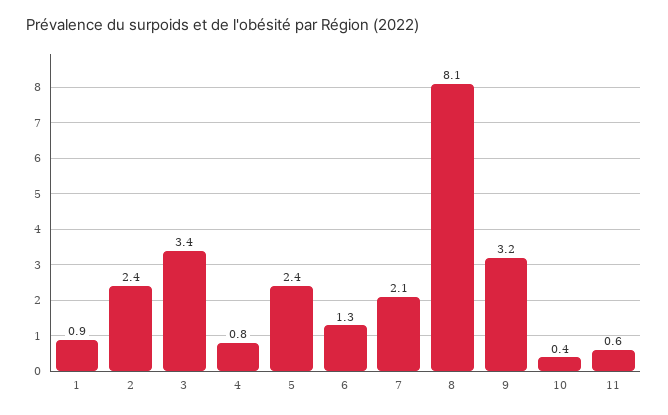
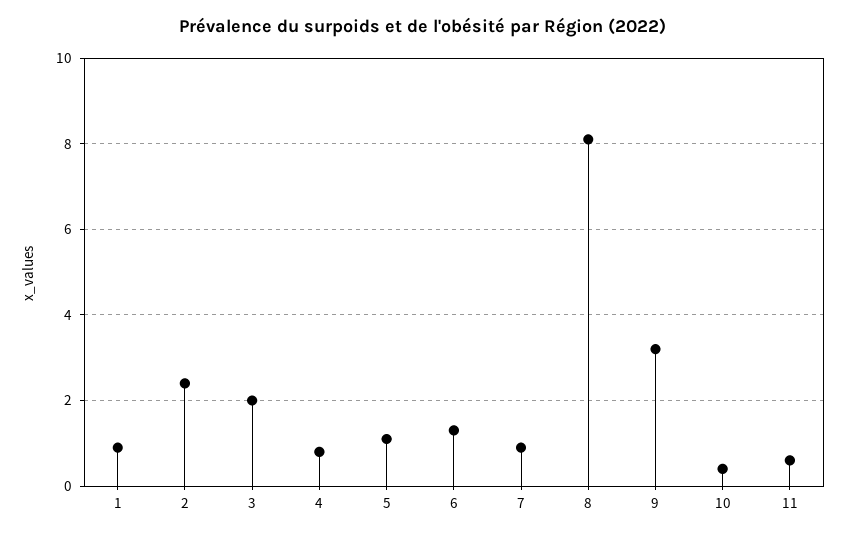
  {
    "1": 0.9,
    "2": 2.4,
-   "3": 3.4,
+   "3": 2,
    "4": 0.8,
-   "5": 2.4,
+   "5": 1,
    "6": 1.3,
-   "7": 2.1,
+   "7": 1,
    "8": 8.1,
    "9": 3.2,
    "10": 0.4,
    "11": 0.6
  }

